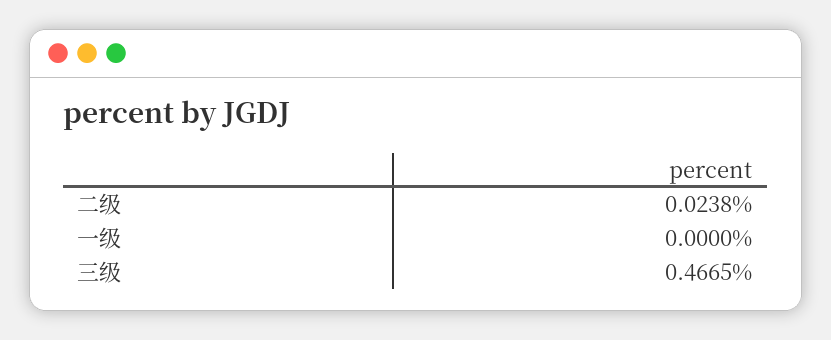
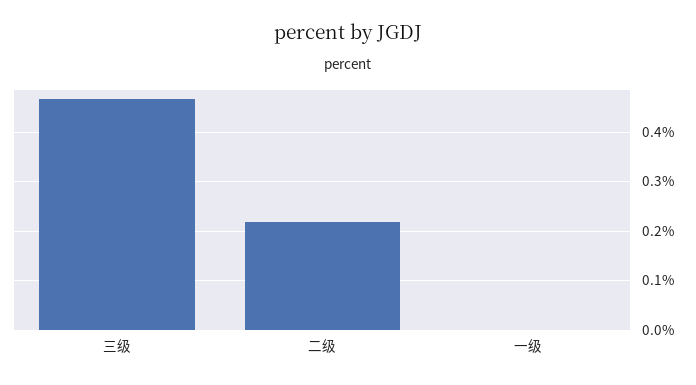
  {
-   "二级": 0.0238,
+   "二级": 0.22,
    "一级": 0,
    "三级": 0.4665
  }

